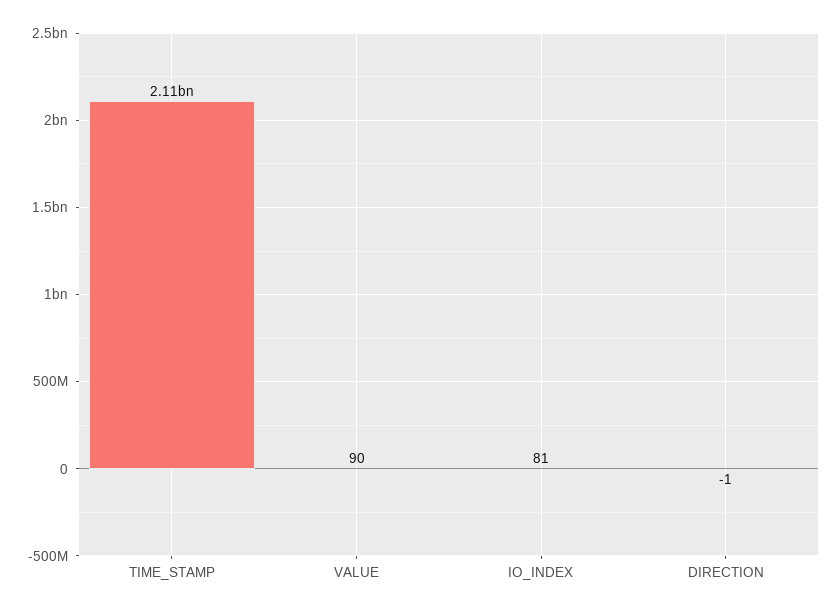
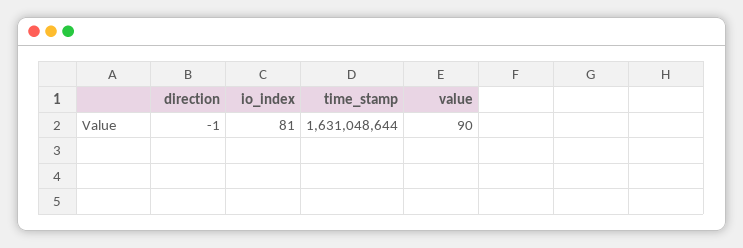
  {
-   "TIME_STAMP": 2110000000,
+   "TIME_STAMP": 1631048644,
    "VALUE": 90,
    "IO_INDEX": 81,
    "DIRECTION": -1
  }

